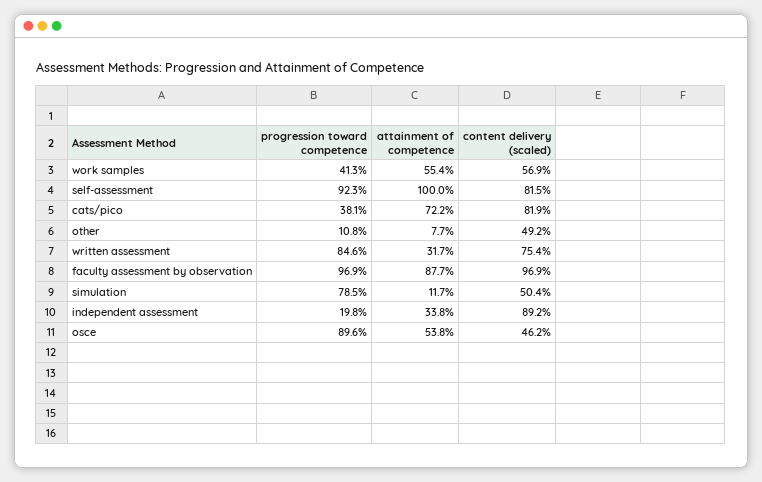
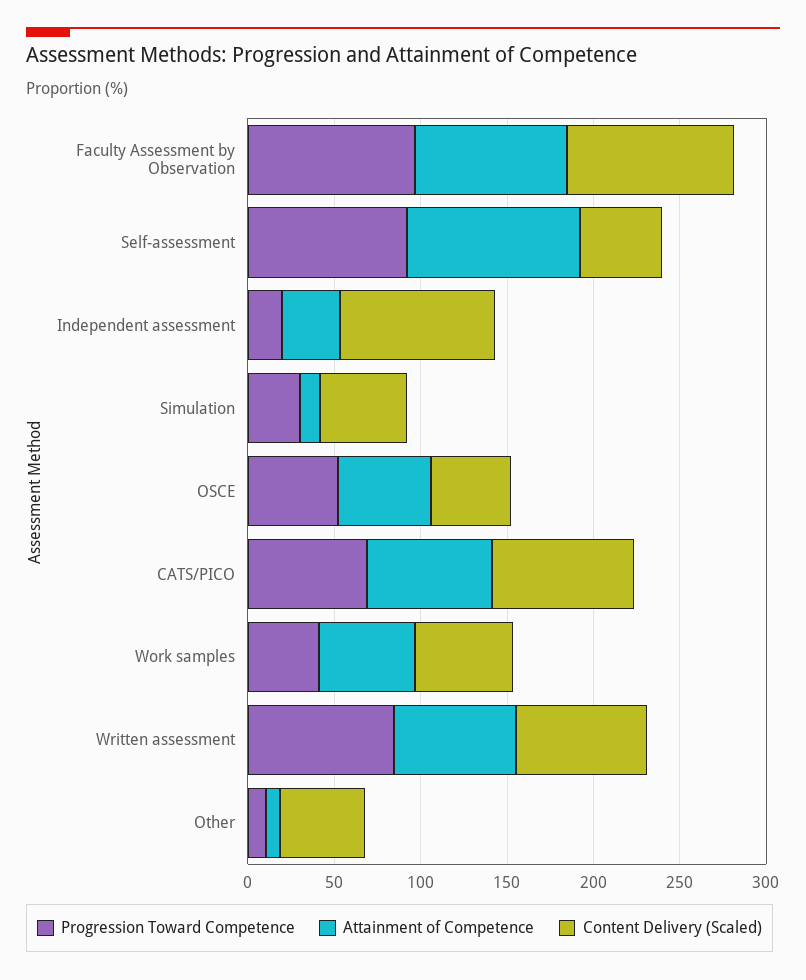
  {
    "progression toward competence": {
      "work samples": 41.3,
      "self-assessment": 92.3,
-     "cats/pico": 38.1,
+     "cats/pico": 70,
      "other": 10.8,
      "written assessment": 84.6,
      "faculty assessment by observation": 96.9,
-     "simulation": 78.5,
+     "simulation": 30,
      "independent assessment": 19.8,
-     "osce": 89.6
+     "osce": 50
    },
    "attainment of competence": {
      "work samples": 55.4,
      "self-assessment": 100,
      "cats/pico": 72.2,
      "other": 7.7,
-     "written assessment": 31.7,
+     "written assessment": 70,
      "faculty assessment by observation": 87.7,
      "simulation": 11.7,
      "independent assessment": 33.8,
      "osce": 53.8
    },
    "content delivery (scaled)": {
      "work samples": 56.9,
-     "self-assessment": 81.5,
+     "self-assessment": 50,
      "cats/pico": 81.9,
      "other": 49.2,
      "written assessment": 75.4,
      "faculty assessment by observation": 96.9,
      "simulation": 50.4,
      "independent assessment": 89.2,
      "osce": 46.2
    }
  }

